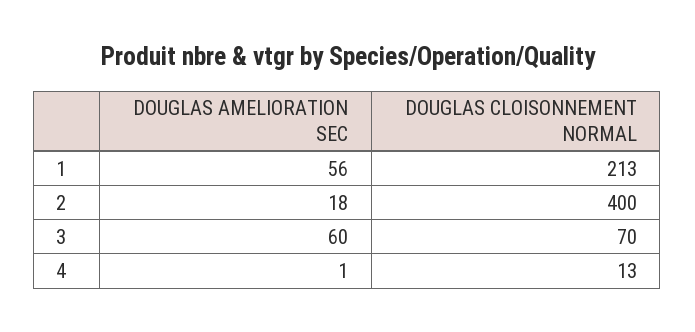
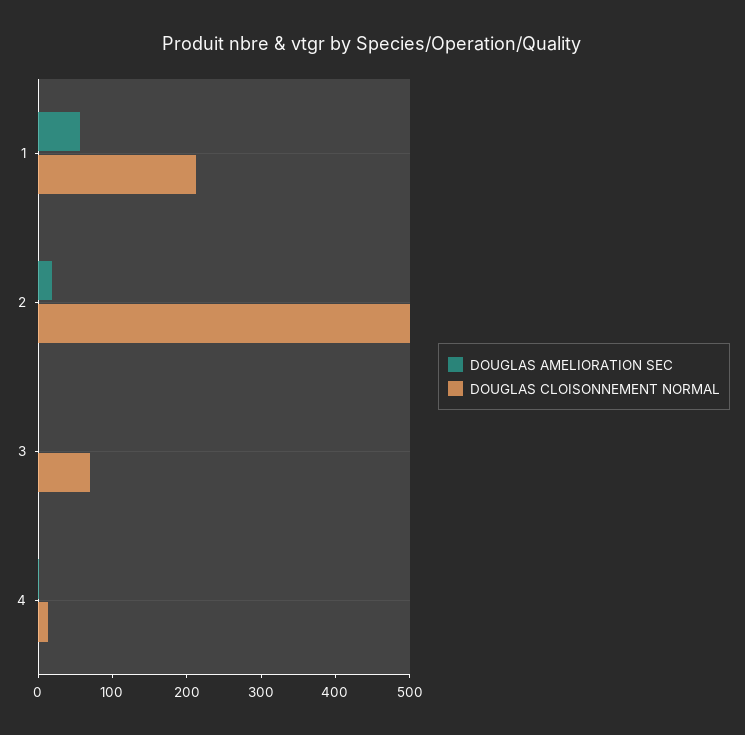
  {
    "DOUGLAS AMELIORATION SEC": {
      "1": 56,
      "2": 18,
-     "3": 60,
+     "3": 0,
      "4": 1
    },
    "DOUGLAS CLOISONNEMENT NORMAL": {
      "1": 213,
-     "2": 400,
+     "2": 500,
      "3": 70,
      "4": 13
    }
  }

